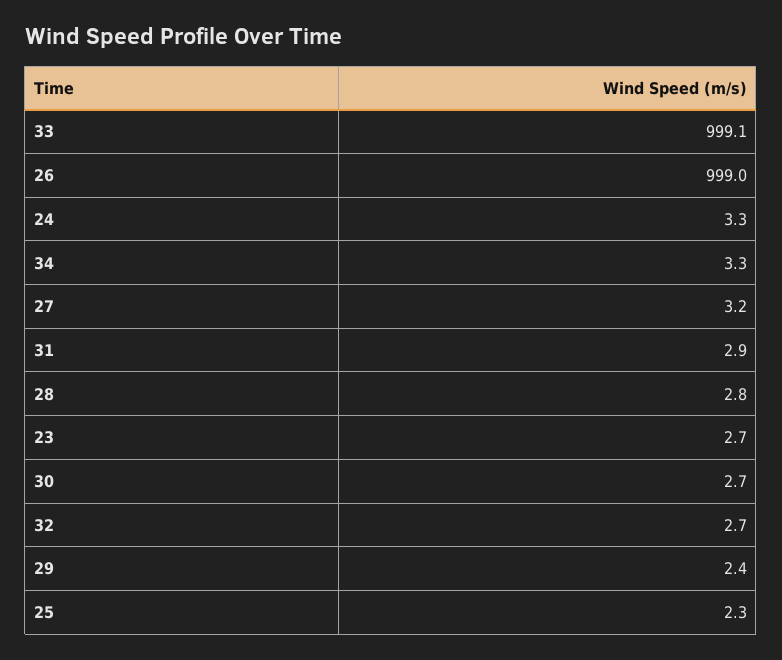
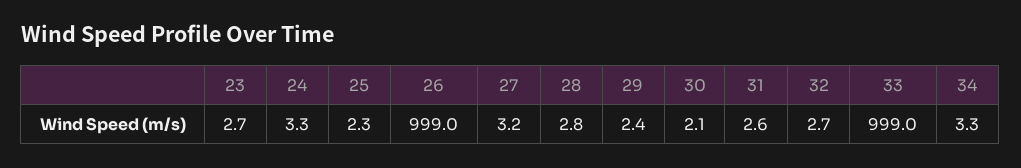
  {
-   "33": 999.1,
+   "33": 999,
    "26": 999,
    "24": 3.3,
    "34": 3.3,
    "27": 3.2,
-   "31": 2.9,
+   "31": 2.6,
    "28": 2.8,
    "23": 2.7,
-   "30": 2.7,
+   "30": 2.1,
    "32": 2.7,
    "29": 2.4,
    "25": 2.3
  }

